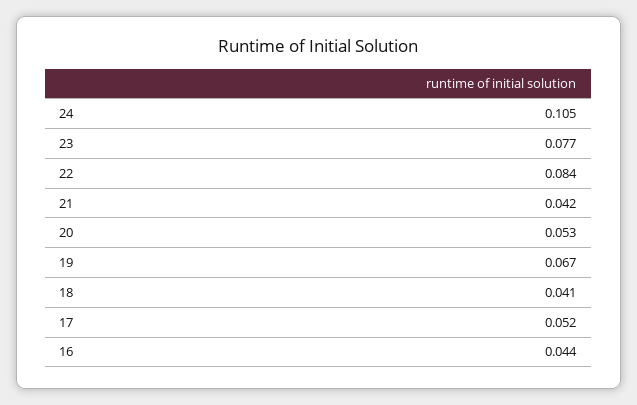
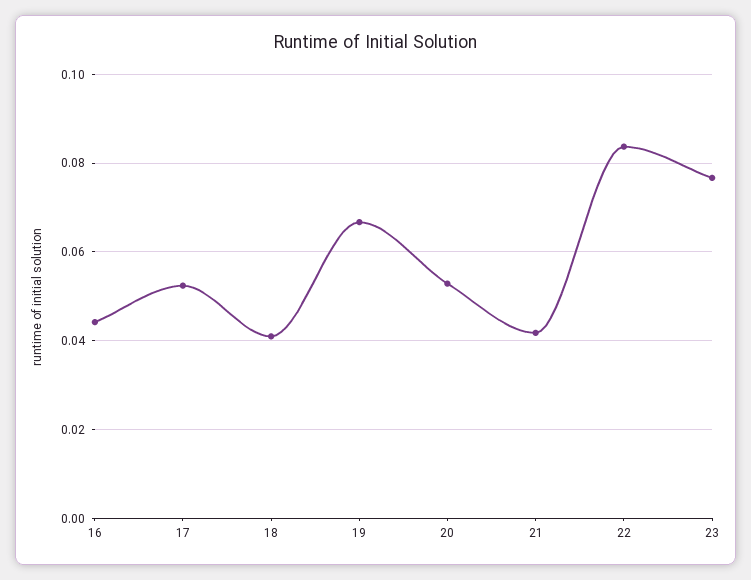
  {
-   "24": 0.105,
    "23": 0.077,
    "22": 0.084,
    "21": 0.042,
    "20": 0.053,
    "19": 0.067,
    "18": 0.041,
    "17": 0.052,
    "16": 0.044
  }

